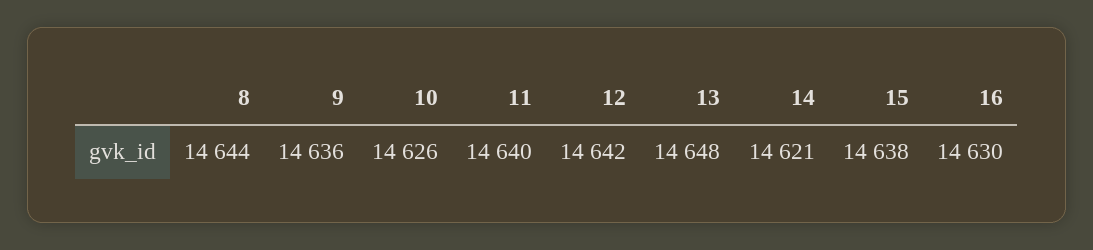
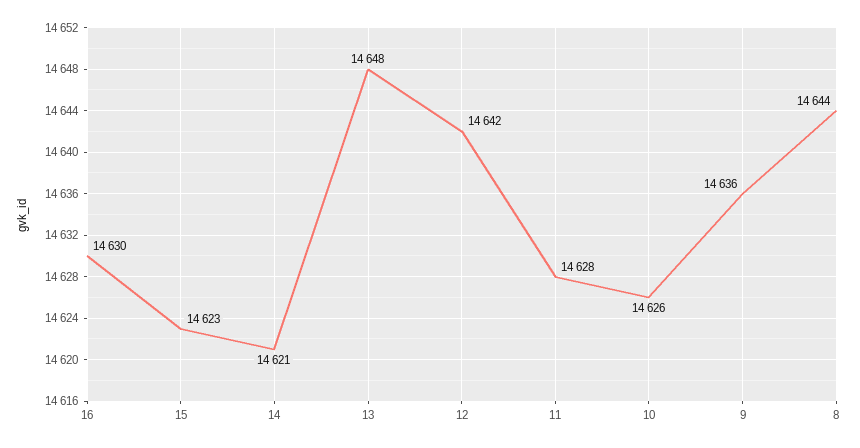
  {
    "8": 14644,
    "9": 14636,
    "10": 14626,
-   "11": 14640,
+   "11": 14628,
    "12": 14642,
    "13": 14648,
    "14": 14621,
-   "15": 14638,
+   "15": 14623,
    "16": 14630
  }

